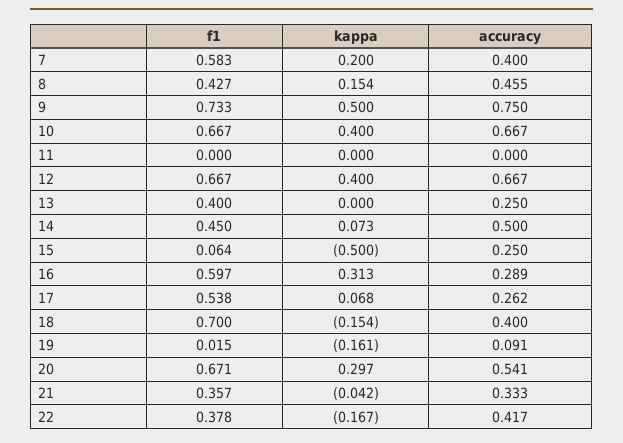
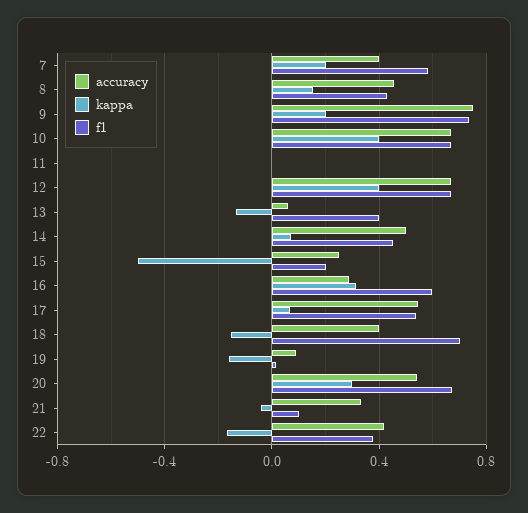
  {
    "f1": {
      "7": 0.583,
      "8": 0.427,
      "9": 0.733,
      "10": 0.667,
      "11": 0,
      "12": 0.667,
      "13": 0.4,
      "14": 0.45,
-     "15": 0.064,
+     "15": 0.2,
      "16": 0.597,
      "17": 0.538,
      "18": 0.7,
      "19": 0.015,
      "20": 0.671,
-     "21": 0.357,
+     "21": 0.1,
      "22": 0.378
    },
    "kappa": {
      "7": 0.2,
      "8": 0.154,
-     "9": 0.5,
+     "9": 0.2,
      "10": 0.4,
      "11": 0,
      "12": 0.4,
-     "13": 0,
+     "13": -0.15,
      "14": 0.073,
      "15": -0.5,
      "16": 0.313,
      "17": 0.068,
      "18": -0.154,
      "19": -0.161,
      "20": 0.297,
      "21": -0.042,
      "22": -0.167
    },
    "accuracy": {
      "7": 0.4,
      "8": 0.455,
      "9": 0.75,
      "10": 0.667,
      "11": 0,
      "12": 0.667,
-     "13": 0.25,
+     "13": 0.05,
      "14": 0.5,
      "15": 0.25,
      "16": 0.289,
-     "17": 0.262,
+     "17": 0.55,
      "18": 0.4,
      "19": 0.091,
      "20": 0.541,
      "21": 0.333,
      "22": 0.417
    }
  }

